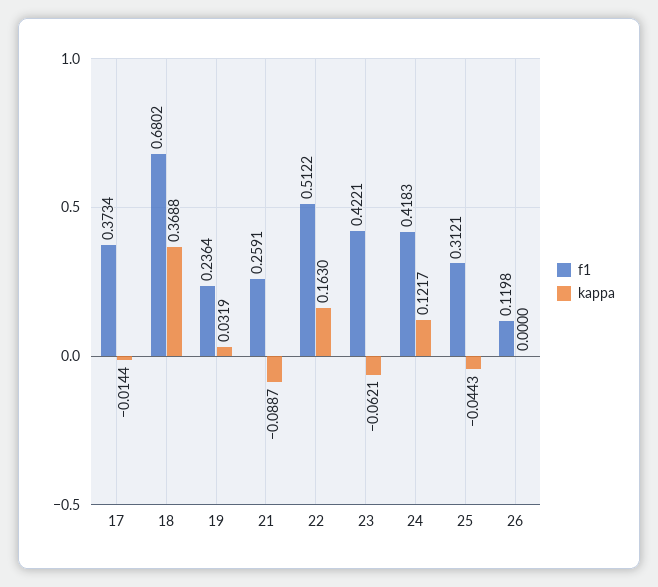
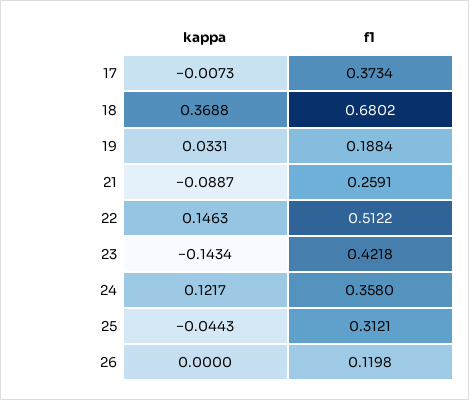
  {
    "f1": {
      "17": 0.3734,
      "18": 0.6802,
-     "19": 0.2364,
+     "19": 0.1884,
      "21": 0.2591,
      "22": 0.5122,
-     "23": 0.4221,
+     "23": 0.4218,
-     "24": 0.4183,
+     "24": 0.358,
      "25": 0.3121,
      "26": 0.1198
    },
    "kappa": {
-     "17": -0.0144,
+     "17": -0.0073,
      "18": 0.3688,
-     "19": 0.0319,
+     "19": 0.0331,
      "21": -0.0887,
-     "22": 0.163,
+     "22": 0.1463,
-     "23": -0.0621,
+     "23": -0.1434,
      "24": 0.1217,
      "25": -0.0443,
      "26": 0
    }
  }

